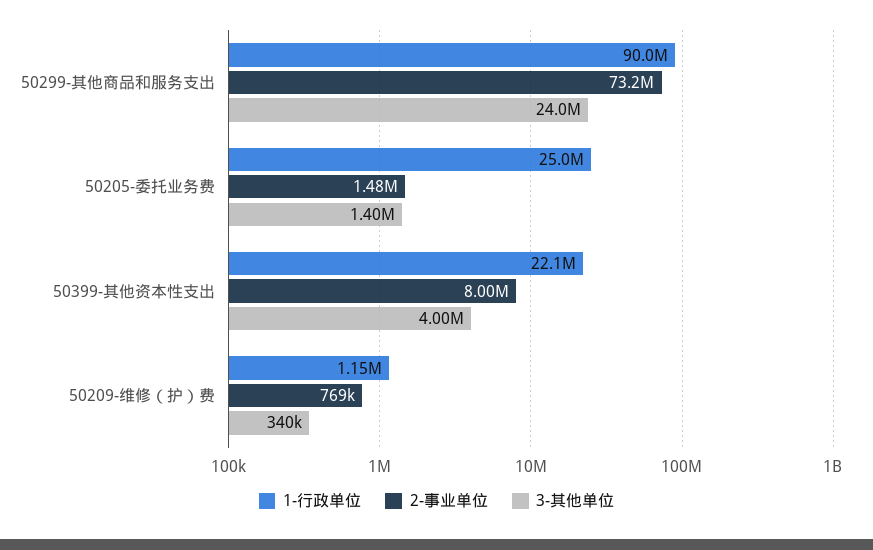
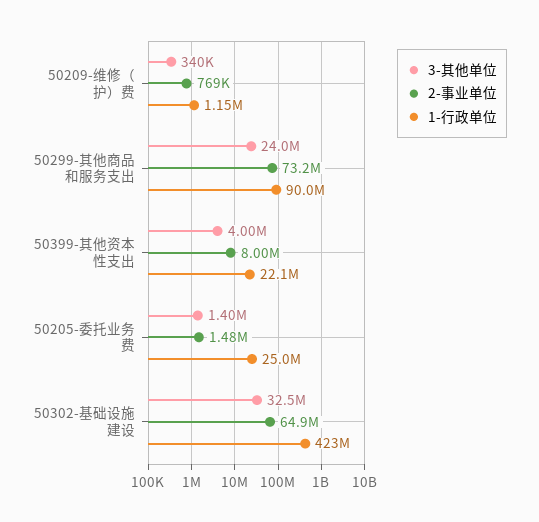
  {
    "1-行政单位": {
      "50299-其他商品和服务支出": 90000000,
      "50205-委托业务费": 25000000,
      "50399-其他资本性支出": 22100000,
-     "50209-维修（护）费": 1150000
+     "50209-维修（护）费": 1150000,
+     "50302-基础设施建设": 423000000
    },
    "2-事业单位": {
      "50299-其他商品和服务支出": 73200000,
      "50205-委托业务费": 1480000,
      "50399-其他资本性支出": 8000000,
-     "50209-维修（护）费": 769000
+     "50209-维修（护）费": 769000,
+     "50302-基础设施建设": 64900000
    },
    "3-其他单位": {
      "50299-其他商品和服务支出": 24000000,
      "50205-委托业务费": 1400000,
      "50399-其他资本性支出": 4000000,
-     "50209-维修（护）费": 340000
+     "50209-维修（护）费": 340000,
+     "50302-基础设施建设": 32500000
    }
  }

